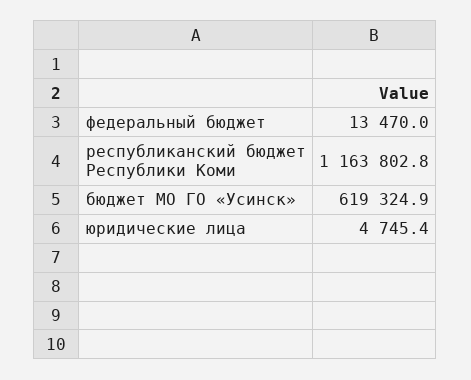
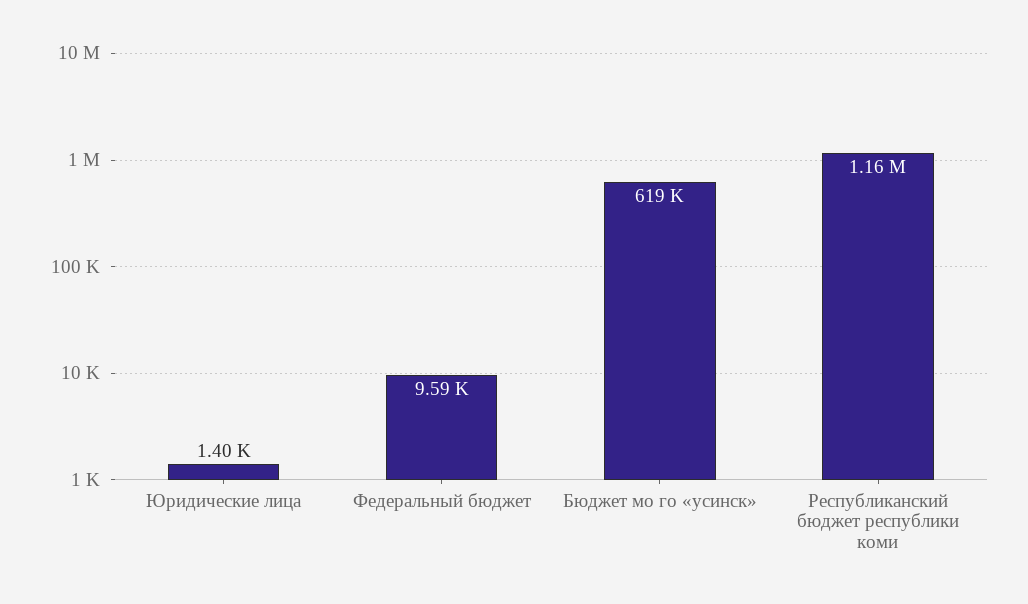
  {
-   "федеральный бюджет": 13470,
+   "федеральный бюджет": 9590,
    "республиканский бюджет Республики Коми": 1163802.8,
    "бюджет МО ГО «Усинск»": 619324.9,
-   "юридические лица": 4745.4
+   "юридические лица": 1400
  }

